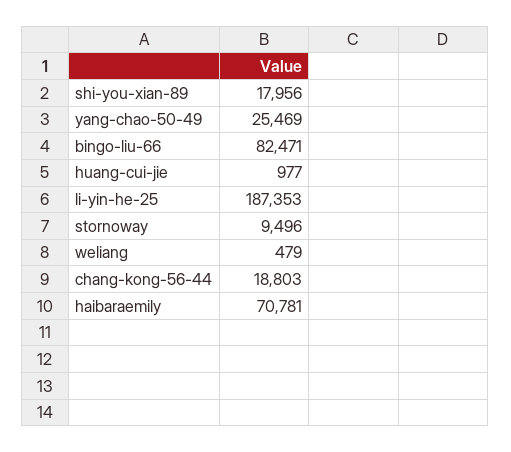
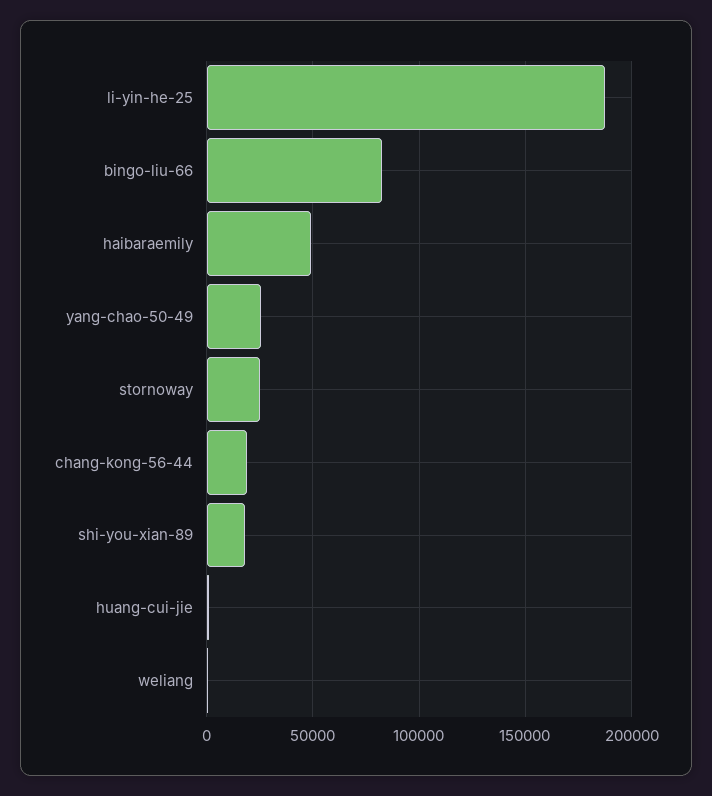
  {
    "shi-you-xian-89": 17956,
    "yang-chao-50-49": 25469,
    "bingo-liu-66": 82471,
    "huang-cui-jie": 977,
    "li-yin-he-25": 187353,
-   "stornoway": 9496,
+   "stornoway": 25000,
    "weliang": 479,
    "chang-kong-56-44": 18803,
-   "haibaraemily": 70781
+   "haibaraemily": 50000
  }

